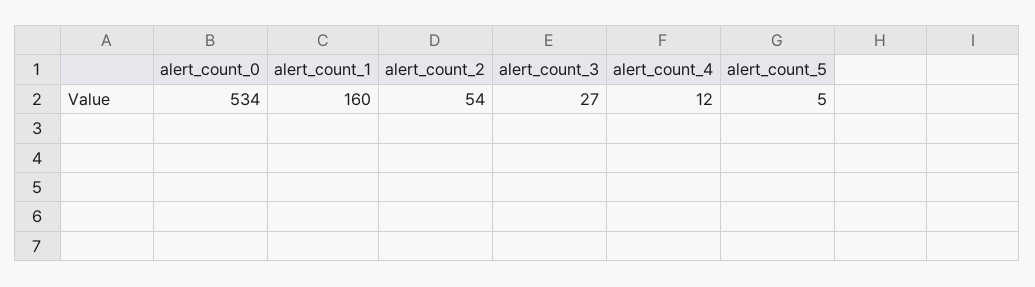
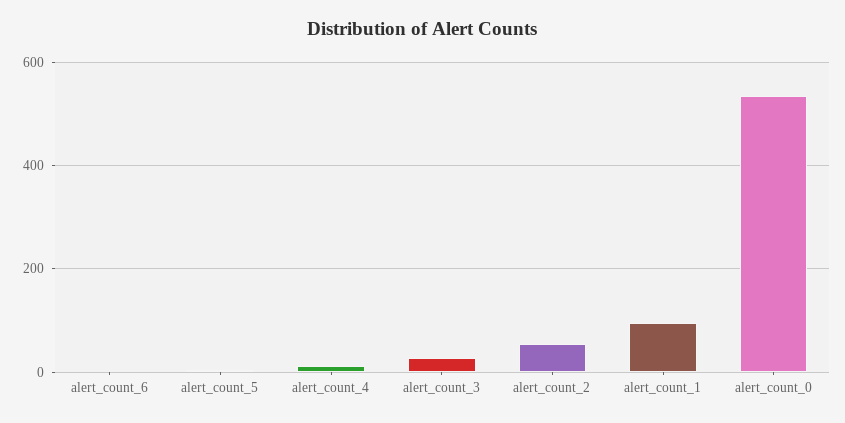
  {
    "alert_count_0": 534,
-   "alert_count_1": 160,
+   "alert_count_1": 100,
    "alert_count_2": 54,
    "alert_count_3": 27,
    "alert_count_4": 12,
-   "alert_count_5": 5
+   "alert_count_5": 5,
+   "alert_count_6": 0
  }

